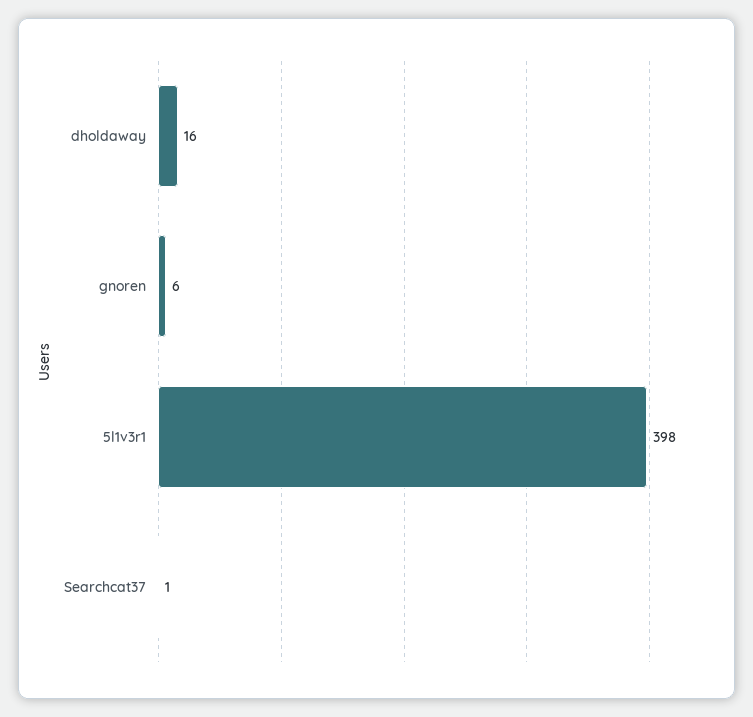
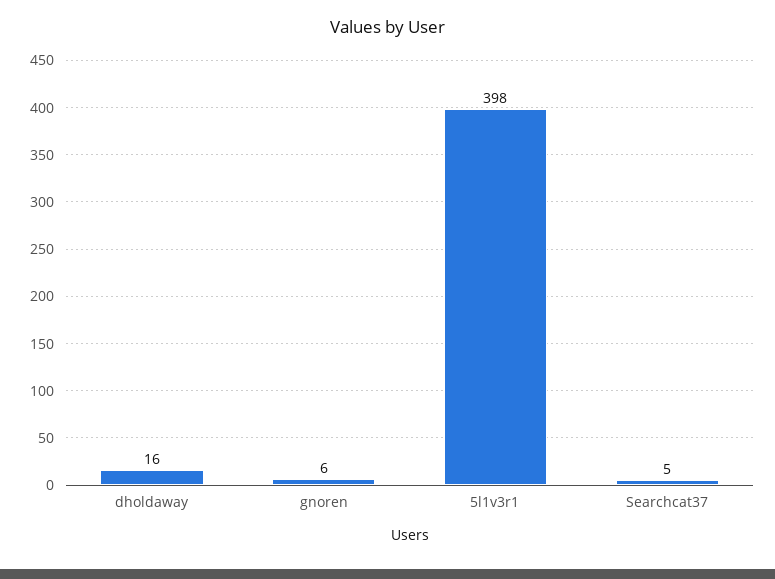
  {
    "dholdaway": 16,
    "gnoren": 6,
    "5l1v3r1": 398,
-   "Searchcat37": 1
+   "Searchcat37": 5
  }

